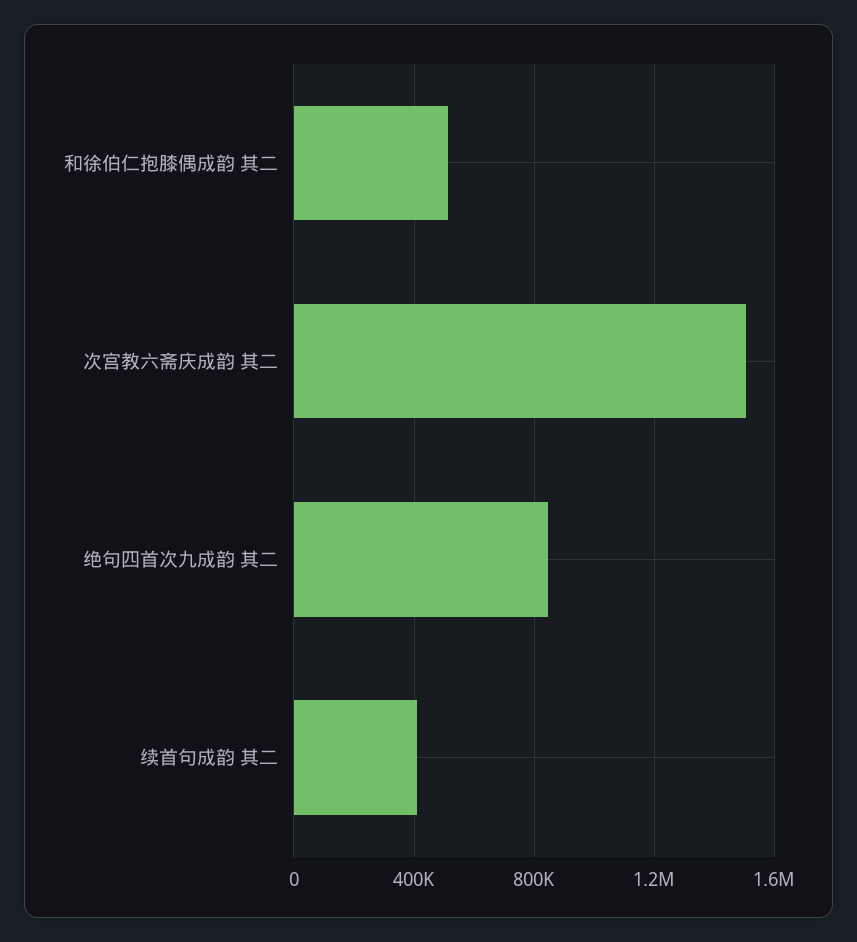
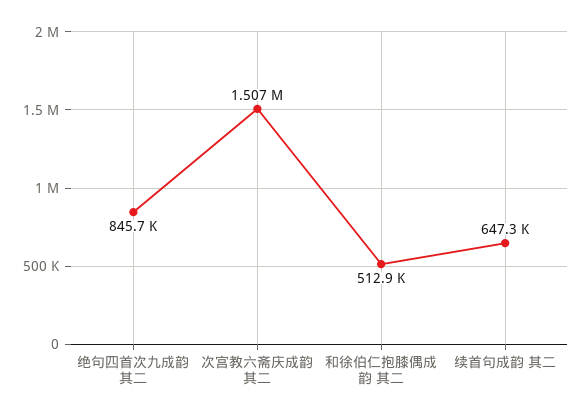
  {
    "和徐伯仁抱膝偶成韵 其二": 512900,
    "次宫教六斋庆成韵 其二": 1507000,
    "绝句四首次九成韵 其二": 845700,
-   "续首句成韵 其二": 400000
+   "续首句成韵 其二": 647300
  }

